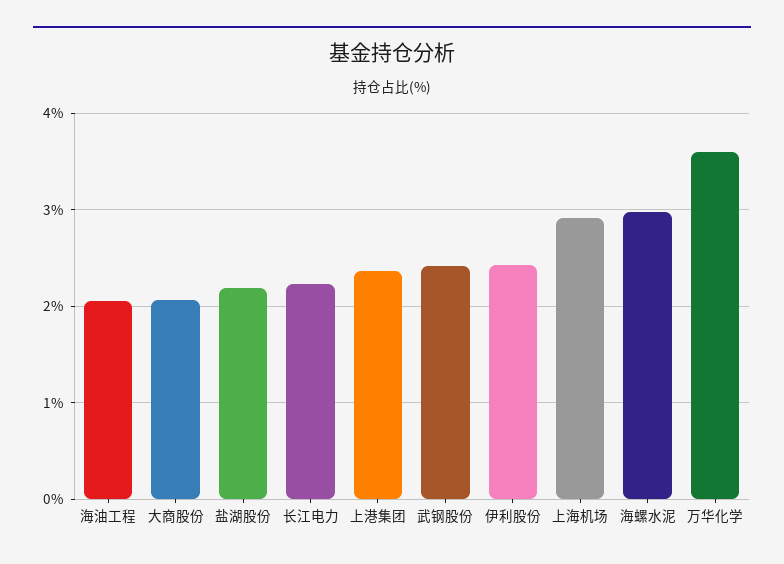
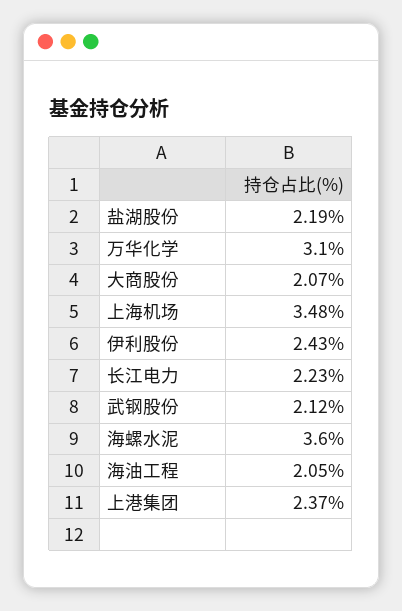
  {
    "海油工程": 2.05,
    "大商股份": 2.07,
    "盐湖股份": 2.19,
    "长江电力": 2.23,
    "上港集团": 2.37,
-   "武钢股份": 2.4,
+   "武钢股份": 2.12,
    "伊利股份": 2.43,
-   "上海机场": 2.9,
+   "上海机场": 3.48,
-   "海螺水泥": 3,
+   "海螺水泥": 3.6,
-   "万华化学": 3.6
+   "万华化学": 3.1
  }

